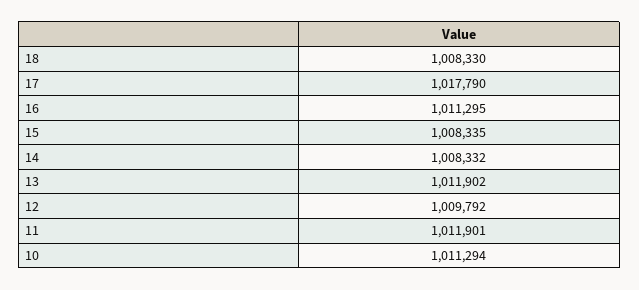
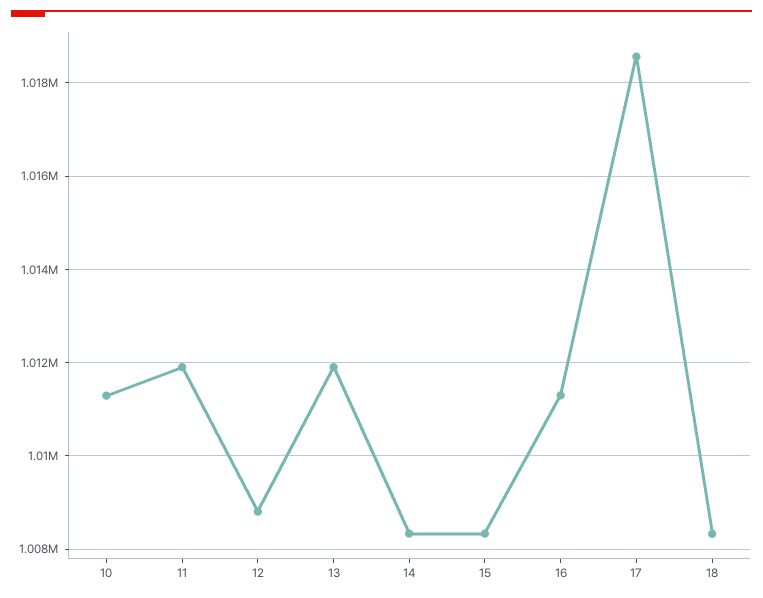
  {
    "18": 1008330,
-   "17": 1017790,
+   "17": 1018600,
    "16": 1011295,
    "15": 1008335,
    "14": 1008332,
    "13": 1011902,
-   "12": 1009792,
+   "12": 1008800,
    "11": 1011901,
    "10": 1011294
  }

